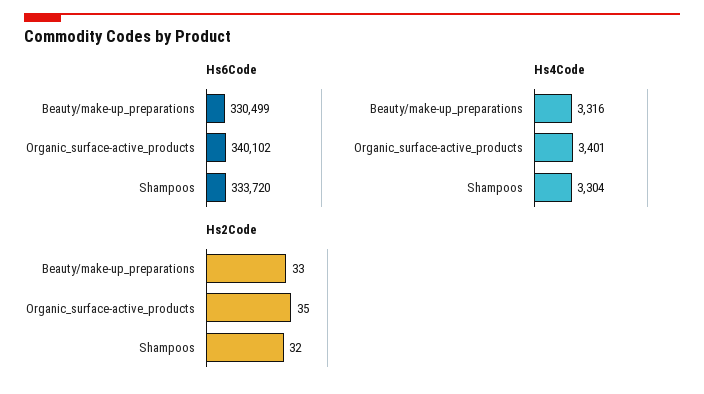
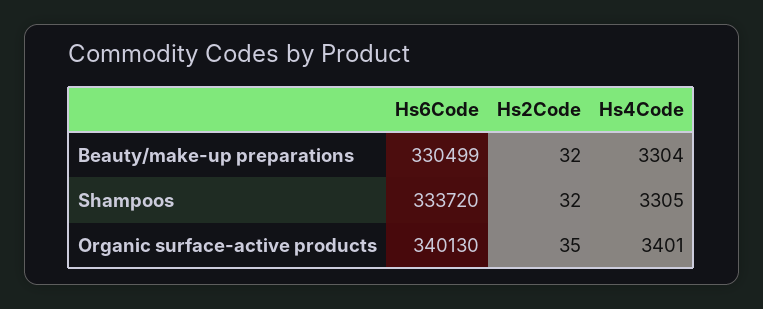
  {
    "Hs6Code": {
      "Beauty/make-up_preparations": 330499,
-     "Organic_surface-active_products": 340102,
+     "Organic_surface-active_products": 340130,
      "Shampoos": 333720
    },
    "Hs4Code": {
-     "Beauty/make-up_preparations": 3316,
+     "Beauty/make-up_preparations": 3304,
      "Organic_surface-active_products": 3401,
-     "Shampoos": 3304
+     "Shampoos": 3305
    },
    "Hs2Code": {
-     "Beauty/make-up_preparations": 33,
+     "Beauty/make-up_preparations": 32,
      "Organic_surface-active_products": 35,
      "Shampoos": 32
    }
  }

